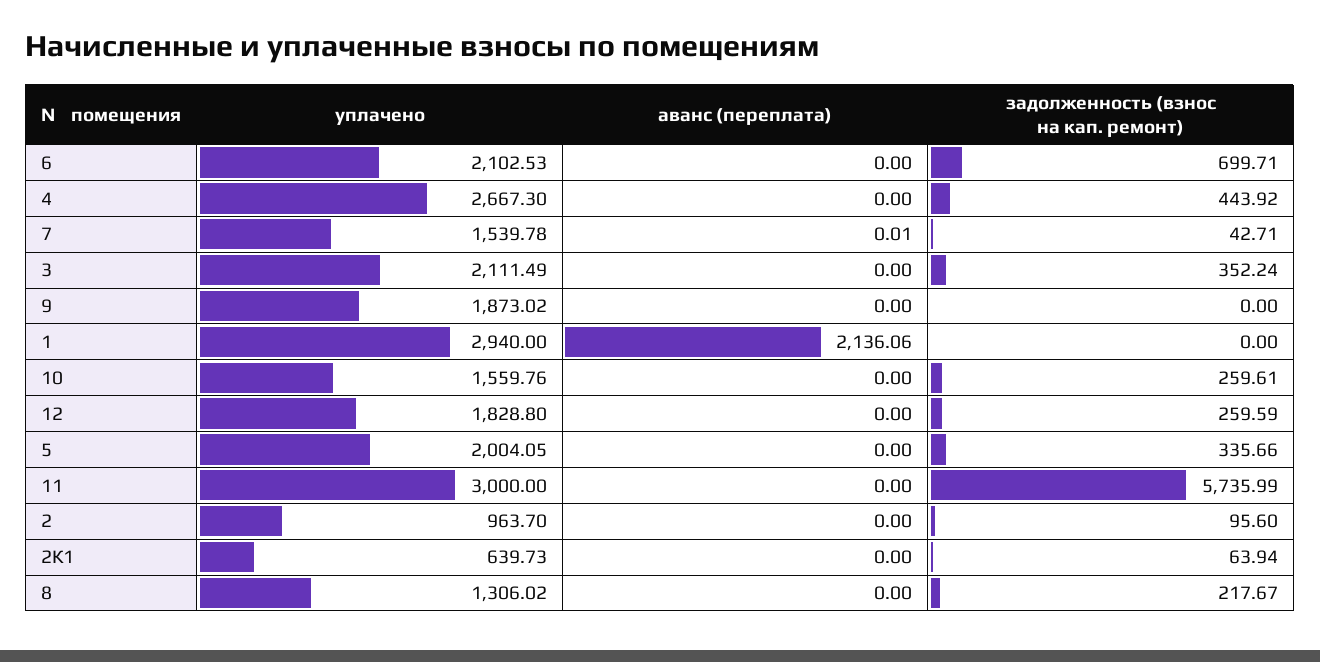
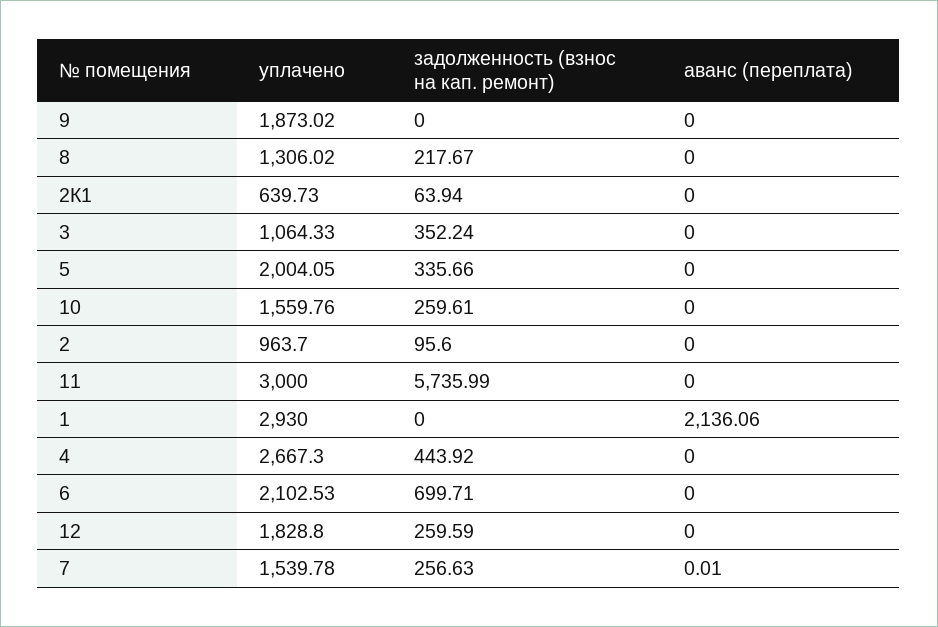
  {
    "уплачено": {
      "6": 2102.53,
      "4": 2667.3,
      "7": 1539.78,
-     "3": 2111.49,
+     "3": 1064.33,
      "9": 1873.02,
-     "1": 2940,
+     "1": 2930,
      "10": 1559.76,
      "12": 1828.8,
      "5": 2004.05,
      "11": 3000,
      "2": 963.7,
      "2К1": 639.73,
      "8": 1306.02
    },
    "аванс (переплата)": {
      "6": 0,
      "4": 0,
      "7": 0.01,
      "3": 0,
      "9": 0,
      "1": 2136.06,
      "10": 0,
      "12": 0,
      "5": 0,
      "11": 0,
      "2": 0,
      "2К1": 0,
      "8": 0
    },
    "задолженность (взнос на кап. ремонт)": {
      "6": 699.71,
      "4": 443.92,
-     "7": 42.71,
+     "7": 256.63,
      "3": 352.24,
      "9": 0,
      "1": 0,
      "10": 259.61,
      "12": 259.59,
      "5": 335.66,
      "11": 5735.99,
      "2": 95.6,
      "2К1": 63.94,
      "8": 217.67
    }
  }

